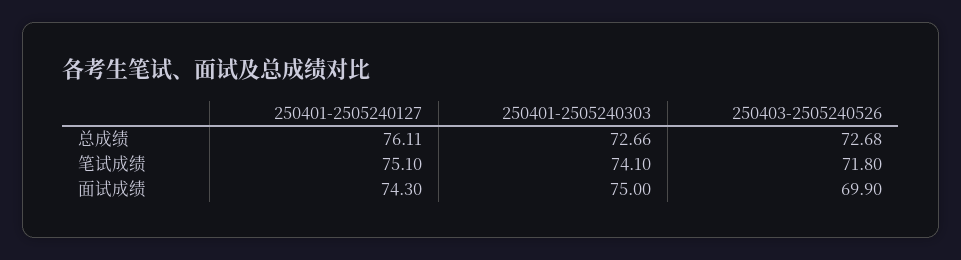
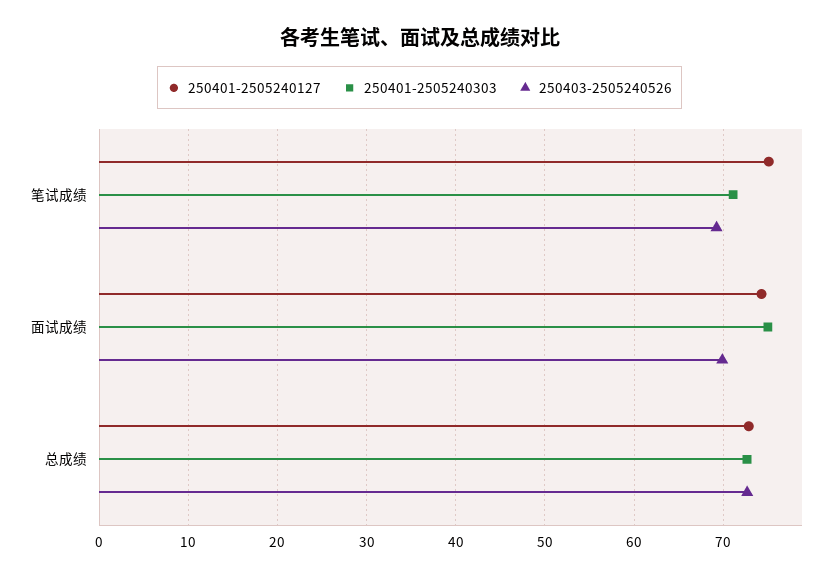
  {
    "250401-2505240127": {
-     "总成绩": 76.11,
+     "总成绩": 73,
      "笔试成绩": 75.1,
      "面试成绩": 74.3
    },
    "250401-2505240303": {
      "总成绩": 72.66,
-     "笔试成绩": 74.1,
+     "笔试成绩": 71,
      "面试成绩": 75
    },
    "250403-2505240526": {
      "总成绩": 72.68,
-     "笔试成绩": 71.8,
+     "笔试成绩": 69,
      "面试成绩": 69.9
    }
  }

